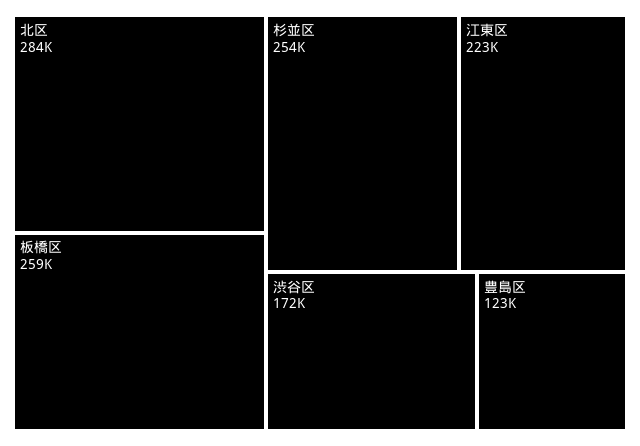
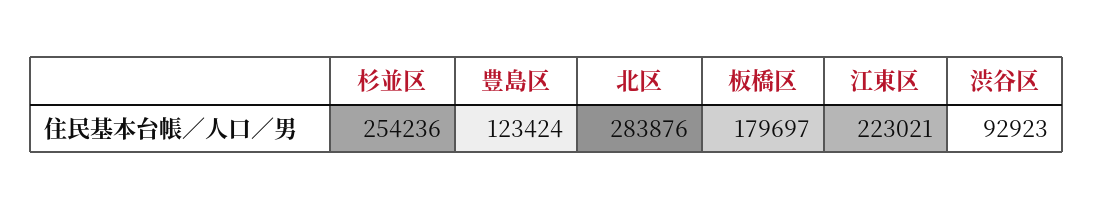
  {
    "北区": 283876,
-   "板橋区": 259000,
+   "板橋区": 179697,
    "杉並区": 254236,
    "江東区": 223021,
-   "渋谷区": 172000,
+   "渋谷区": 92923,
    "豊島区": 123424
  }

